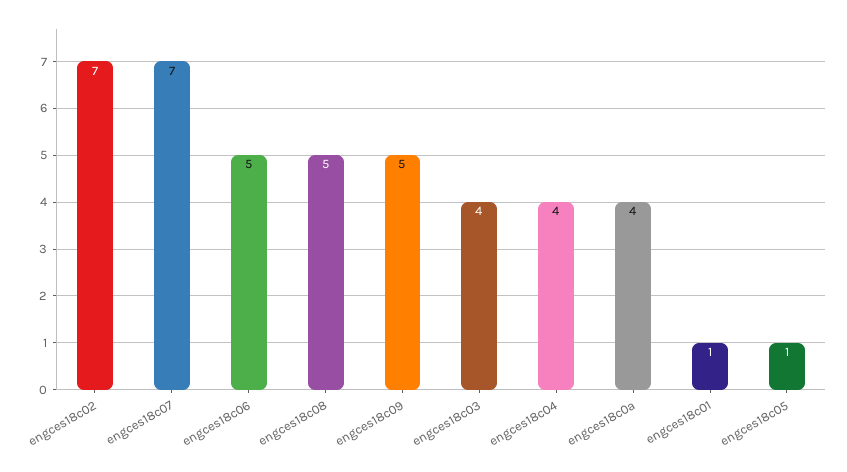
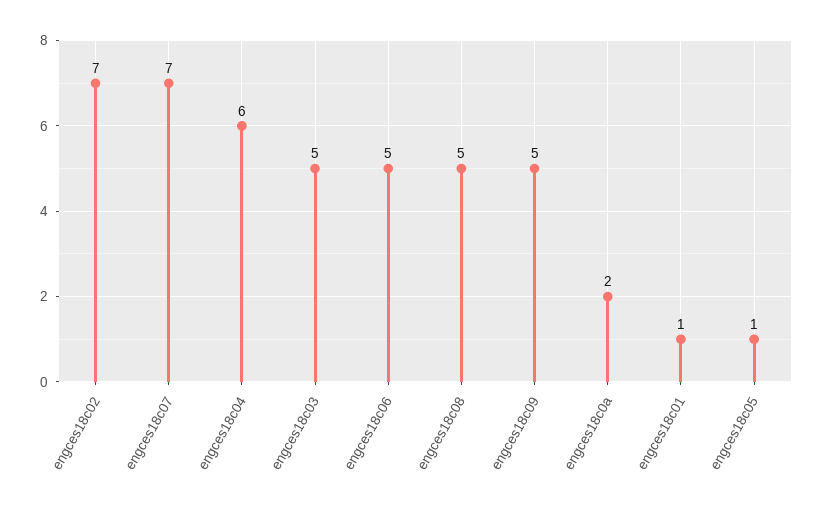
  {
    "engces18c02": 7,
    "engces18c07": 7,
    "engces18c06": 5,
    "engces18c08": 5,
    "engces18c09": 5,
-   "engces18c03": 4,
+   "engces18c03": 5,
-   "engces18c04": 4,
+   "engces18c04": 6,
-   "engces18c0a": 4,
+   "engces18c0a": 2,
    "engces18c01": 1,
    "engces18c05": 1
  }

